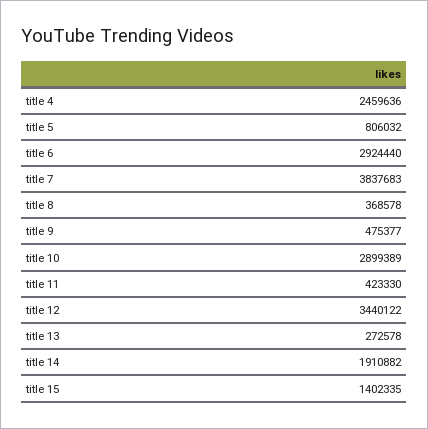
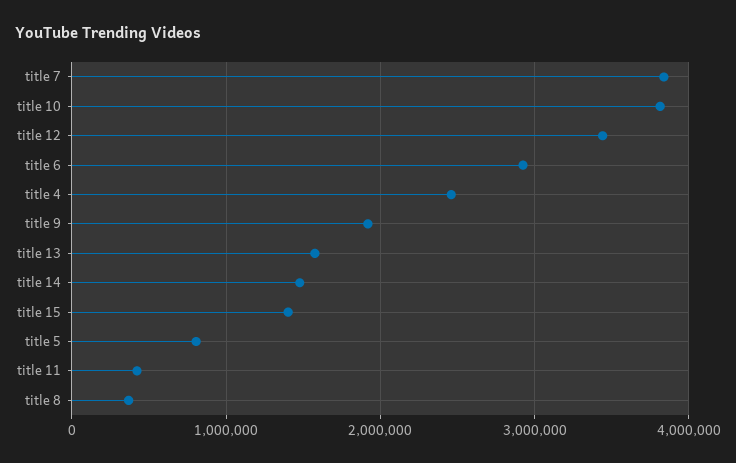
  {
    "title 4": 2459636,
    "title 5": 806032,
    "title 6": 2924440,
    "title 7": 3837683,
    "title 8": 368578,
-   "title 9": 475377,
+   "title 9": 1900000,
-   "title 10": 2899389,
+   "title 10": 3800000,
    "title 11": 423330,
    "title 12": 3440122,
-   "title 13": 272578,
+   "title 13": 1600000,
-   "title 14": 1910882,
+   "title 14": 1500000,
    "title 15": 1402335
  }

